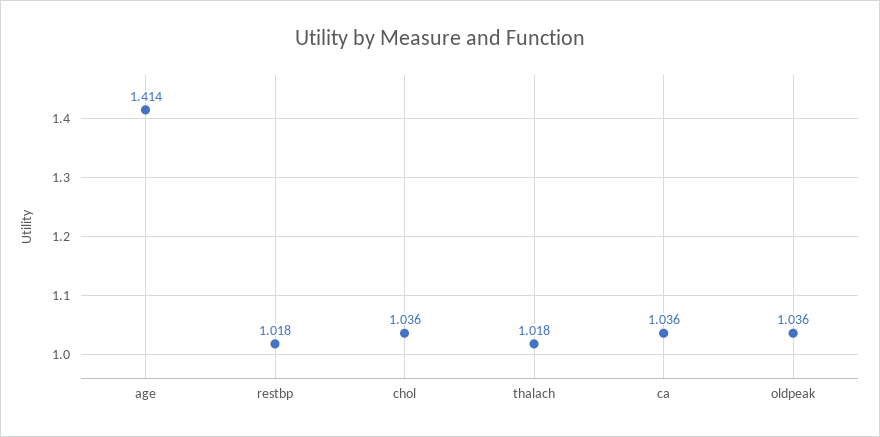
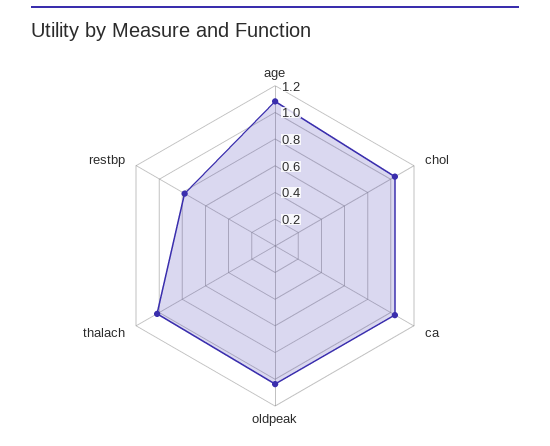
  {
-   "age": 1.414,
+   "age": 1.1,
-   "restbp": 1.018,
+   "restbp": 0.8,
    "chol": 1.036,
    "thalach": 1.018,
    "ca": 1.036,
    "oldpeak": 1.036
  }

